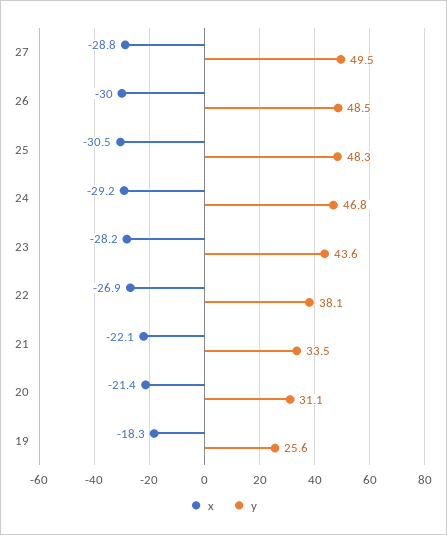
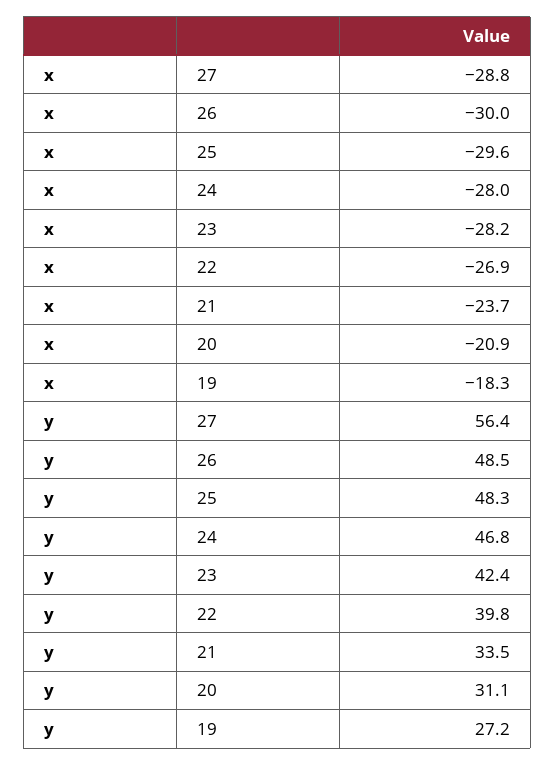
  {
    "x": {
      "27": -28.8,
      "26": -30,
-     "25": -30.5,
+     "25": -29.6,
-     "24": -29.2,
+     "24": -28,
      "23": -28.2,
      "22": -26.9,
-     "21": -22.1,
+     "21": -23.7,
-     "20": -21.4,
+     "20": -20.9,
      "19": -18.3
    },
    "y": {
-     "27": 49.5,
+     "27": 56.4,
      "26": 48.5,
      "25": 48.3,
      "24": 46.8,
-     "23": 43.6,
+     "23": 42.4,
-     "22": 38.1,
+     "22": 39.8,
      "21": 33.5,
      "20": 31.1,
-     "19": 25.6
+     "19": 27.2
    }
  }

